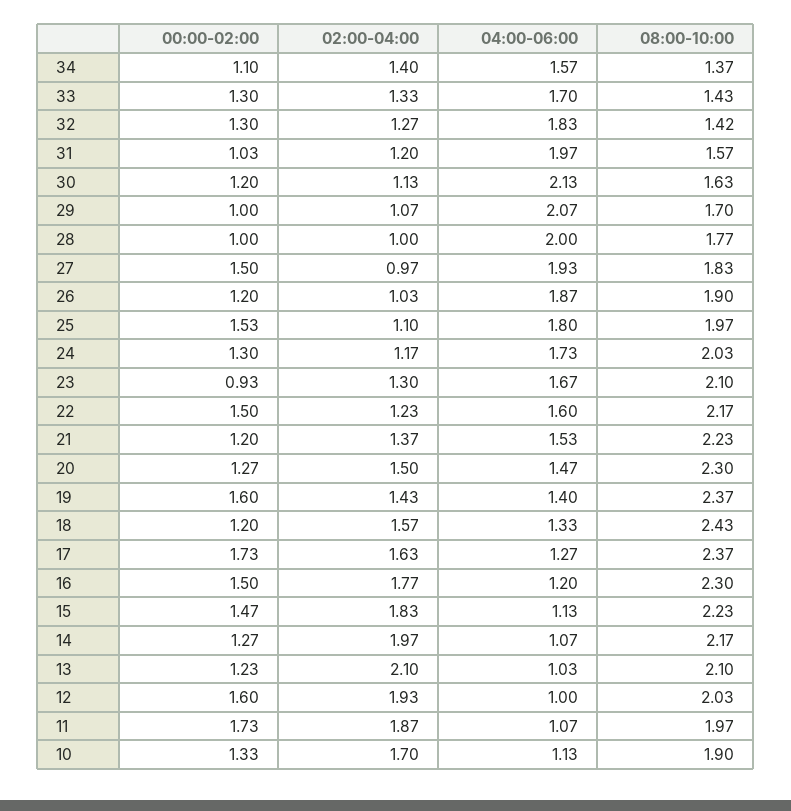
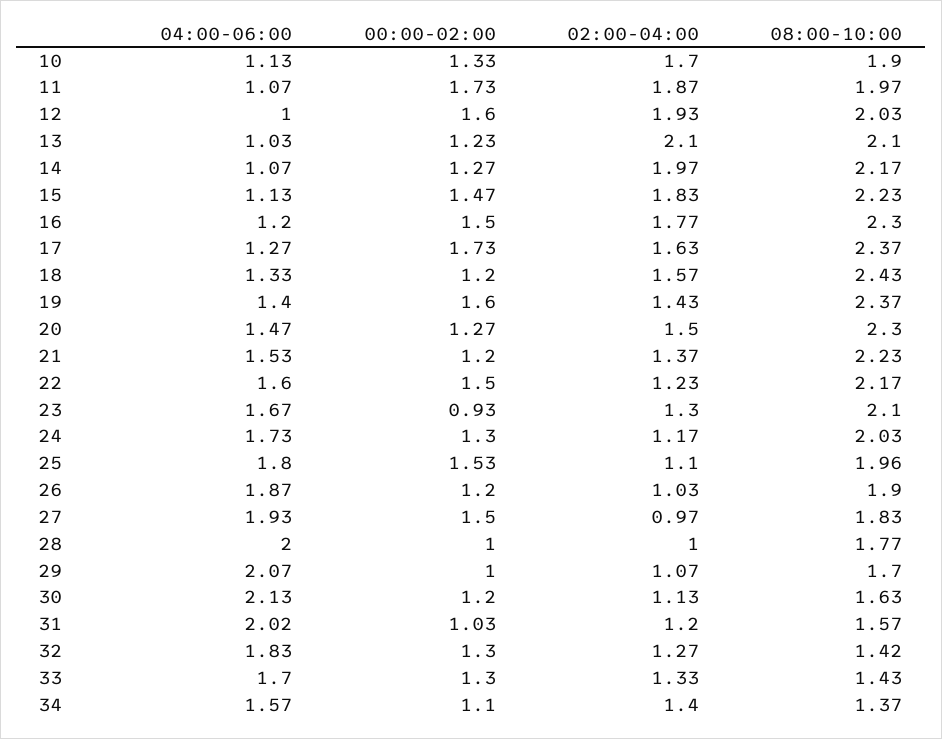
  {
    "00:00-02:00": {
      "34": 1.1,
      "33": 1.3,
      "32": 1.3,
      "31": 1.03,
      "30": 1.2,
      "29": 1,
      "28": 1,
      "27": 1.5,
      "26": 1.2,
      "25": 1.53,
      "24": 1.3,
      "23": 0.93,
      "22": 1.5,
      "21": 1.2,
      "20": 1.27,
      "19": 1.6,
      "18": 1.2,
      "17": 1.73,
      "16": 1.5,
      "15": 1.47,
      "14": 1.27,
      "13": 1.23,
      "12": 1.6,
      "11": 1.73,
      "10": 1.33
    },
    "02:00-04:00": {
      "34": 1.4,
      "33": 1.33,
      "32": 1.27,
      "31": 1.2,
      "30": 1.13,
      "29": 1.07,
      "28": 1,
      "27": 0.97,
      "26": 1.03,
      "25": 1.1,
      "24": 1.17,
      "23": 1.3,
      "22": 1.23,
      "21": 1.37,
      "20": 1.5,
      "19": 1.43,
      "18": 1.57,
      "17": 1.63,
      "16": 1.77,
      "15": 1.83,
      "14": 1.97,
      "13": 2.1,
      "12": 1.93,
      "11": 1.87,
      "10": 1.7
    },
    "04:00-06:00": {
      "34": 1.57,
      "33": 1.7,
      "32": 1.83,
-     "31": 1.97,
+     "31": 2.02,
      "30": 2.13,
      "29": 2.07,
      "28": 2,
      "27": 1.93,
      "26": 1.87,
      "25": 1.8,
      "24": 1.73,
      "23": 1.67,
      "22": 1.6,
      "21": 1.53,
      "20": 1.47,
      "19": 1.4,
      "18": 1.33,
      "17": 1.27,
      "16": 1.2,
      "15": 1.13,
      "14": 1.07,
      "13": 1.03,
      "12": 1,
      "11": 1.07,
      "10": 1.13
    },
    "08:00-10:00": {
      "34": 1.37,
      "33": 1.43,
      "32": 1.42,
      "31": 1.57,
      "30": 1.63,
      "29": 1.7,
      "28": 1.77,
      "27": 1.83,
      "26": 1.9,
-     "25": 1.97,
+     "25": 1.96,
      "24": 2.03,
      "23": 2.1,
      "22": 2.17,
      "21": 2.23,
      "20": 2.3,
      "19": 2.37,
      "18": 2.43,
      "17": 2.37,
      "16": 2.3,
      "15": 2.23,
      "14": 2.17,
      "13": 2.1,
      "12": 2.03,
      "11": 1.97,
      "10": 1.9
    }
  }

